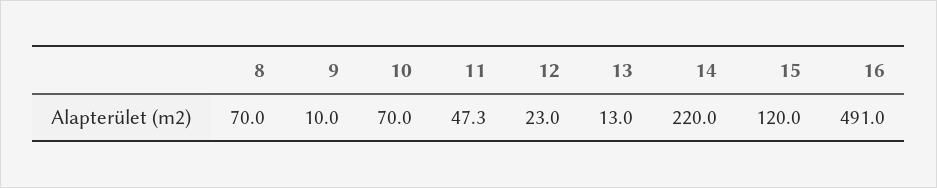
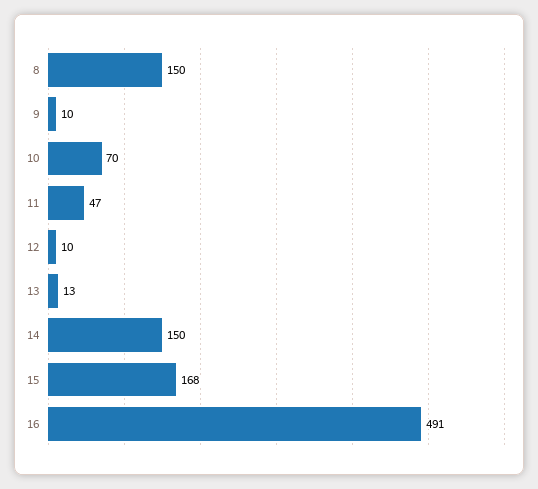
  {
-   "8": 70,
+   "8": 150,
    "9": 10,
    "10": 70,
    "11": 47.3,
-   "12": 23,
+   "12": 10,
    "13": 13,
-   "14": 220,
+   "14": 150,
-   "15": 120,
+   "15": 168,
    "16": 491
  }

